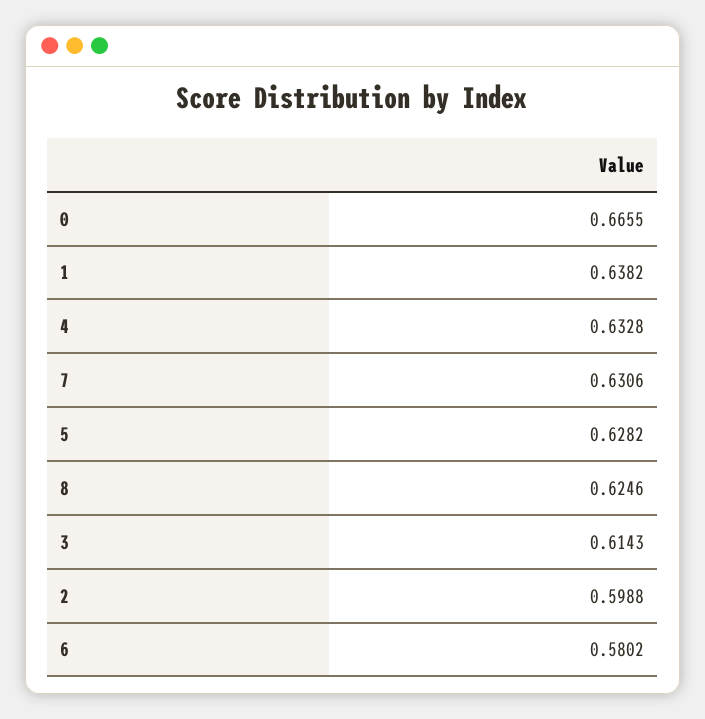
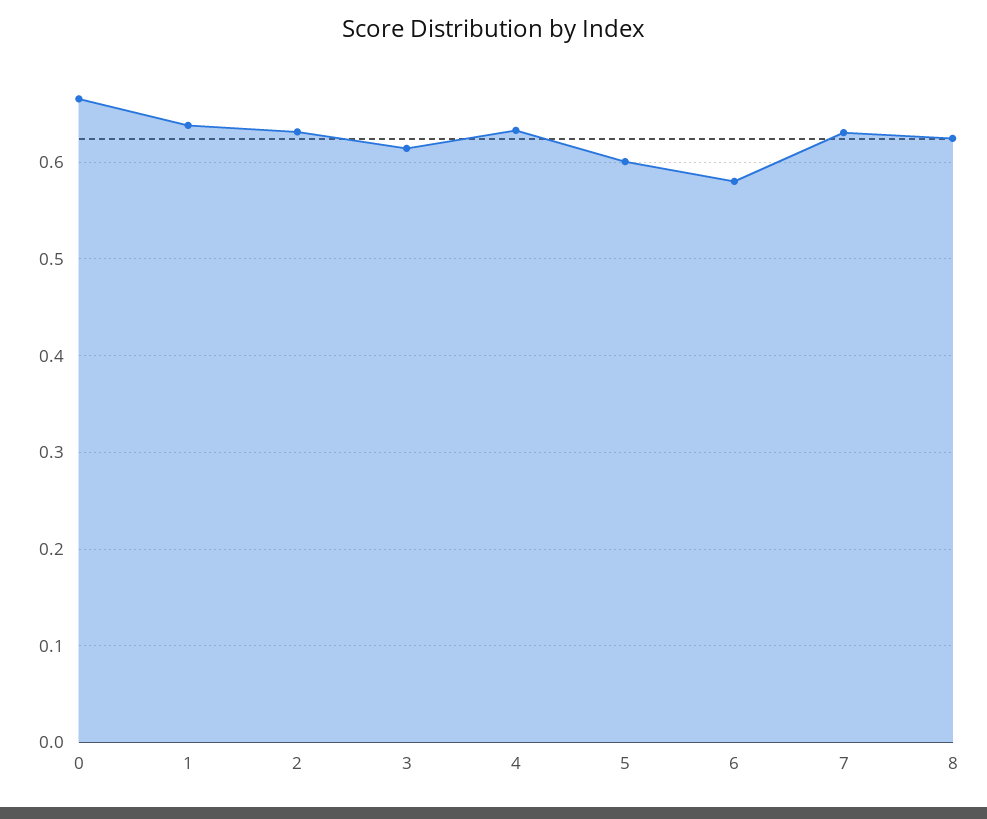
  {
    "0": 0.6655,
    "1": 0.6382,
    "4": 0.6328,
    "7": 0.6306,
-   "5": 0.6282,
+   "5": 0.6,
    "8": 0.6246,
    "3": 0.6143,
-   "2": 0.5988,
+   "2": 0.63,
    "6": 0.5802
  }

